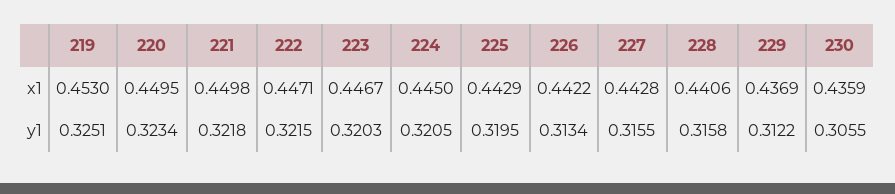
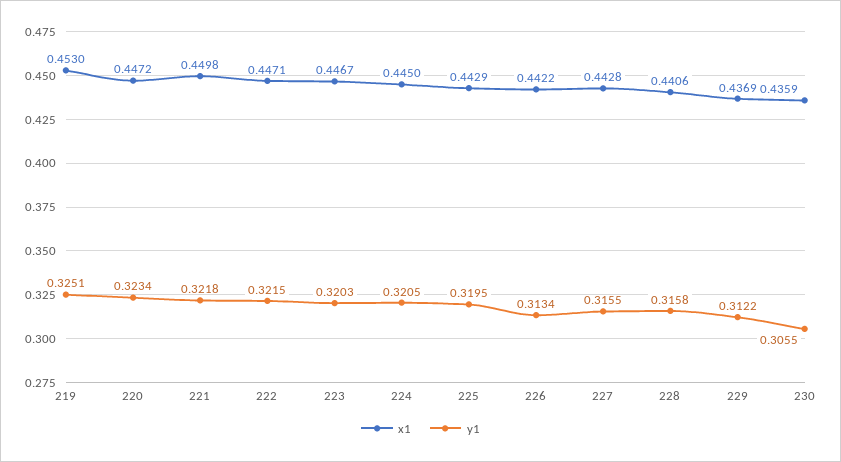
  {
    "x1": {
      "219": 0.453,
-     "220": 0.4495,
+     "220": 0.4472,
      "221": 0.4498,
      "222": 0.4471,
      "223": 0.4467,
      "224": 0.445,
      "225": 0.4429,
      "226": 0.4422,
      "227": 0.4428,
      "228": 0.4406,
      "229": 0.4369,
      "230": 0.4359
    },
    "y1": {
      "219": 0.3251,
      "220": 0.3234,
      "221": 0.3218,
      "222": 0.3215,
      "223": 0.3203,
      "224": 0.3205,
      "225": 0.3195,
      "226": 0.3134,
      "227": 0.3155,
      "228": 0.3158,
      "229": 0.3122,
      "230": 0.3055
    }
  }

